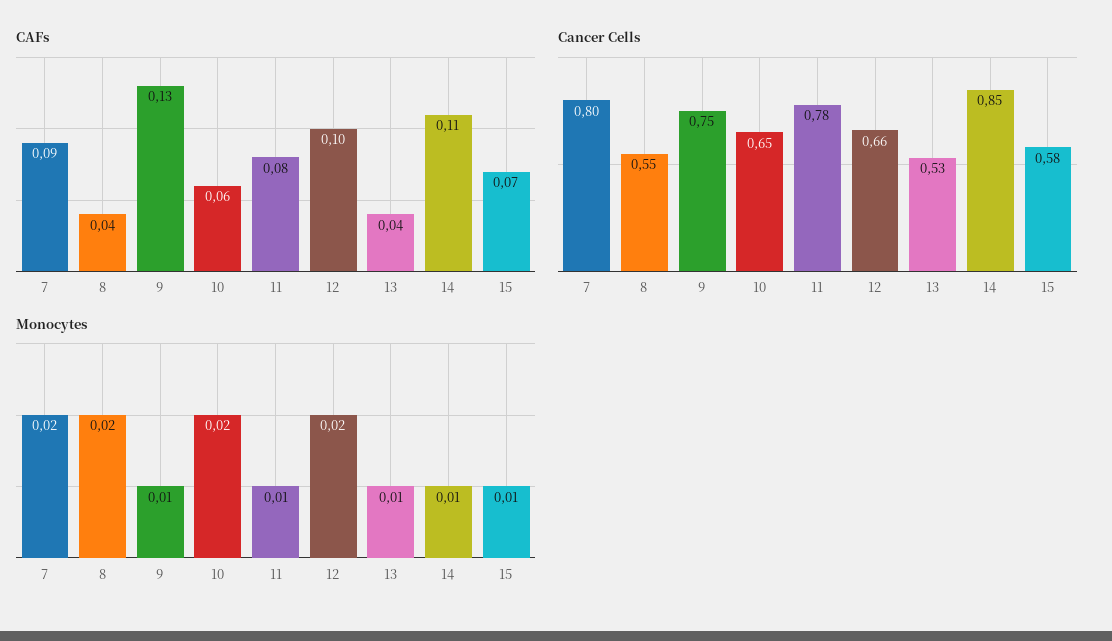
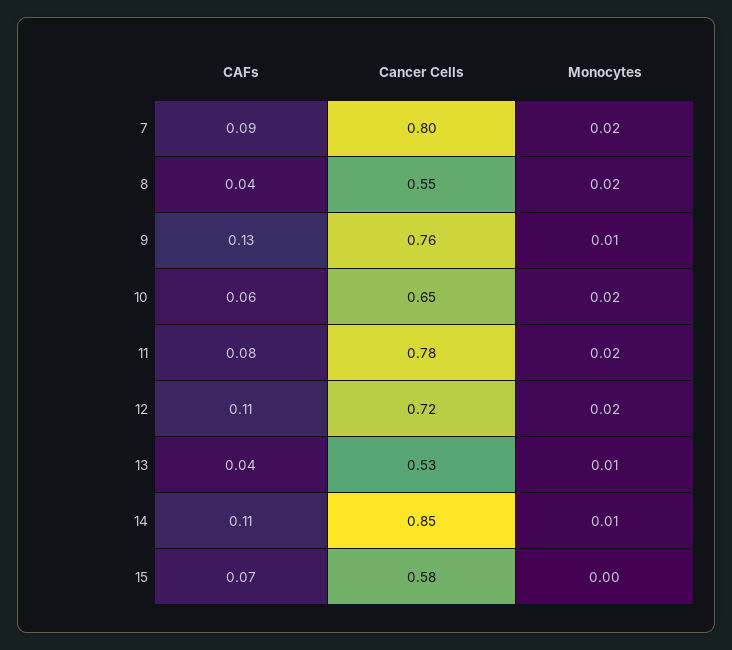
  {
    "CAFs": {
      "7": 0.09,
      "8": 0.04,
      "9": 0.13,
      "10": 0.06,
      "11": 0.08,
-     "12": 0.1,
+     "12": 0.11,
      "13": 0.04,
      "14": 0.11,
      "15": 0.07
    },
    "Cancer Cells": {
      "7": 0.8,
      "8": 0.55,
-     "9": 0.75,
+     "9": 0.76,
      "10": 0.65,
      "11": 0.78,
-     "12": 0.66,
+     "12": 0.72,
      "13": 0.53,
      "14": 0.85,
      "15": 0.58
    },
    "Monocytes": {
      "7": 0.02,
      "8": 0.02,
      "9": 0.01,
      "10": 0.02,
-     "11": 0.01,
+     "11": 0.02,
      "12": 0.02,
      "13": 0.01,
      "14": 0.01,
-     "15": 0.01
+     "15": 0
    }
  }

